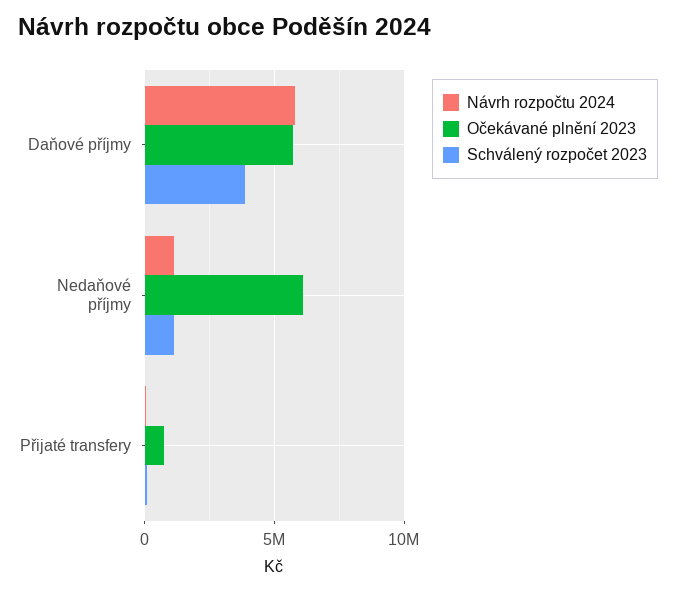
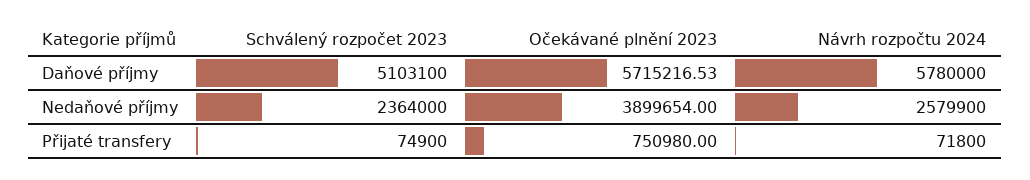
  {
    "Návrh rozpočtu 2024": {
      "Daňové příjmy": 5780000,
-     "Nedaňové příjmy": 1000000,
+     "Nedaňové příjmy": 2579900,
      "Přijaté transfery": 71800
    },
    "Očekávané plnění 2023": {
      "Daňové příjmy": 5715216.53,
-     "Nedaňové příjmy": 6000000,
+     "Nedaňové příjmy": 3899654,
      "Přijaté transfery": 750980
    },
    "Schválený rozpočet 2023": {
-     "Daňové příjmy": 4000000,
+     "Daňové příjmy": 5103100,
-     "Nedaňové příjmy": 1000000,
+     "Nedaňové příjmy": 2364000,
      "Přijaté transfery": 74900
    }
  }

